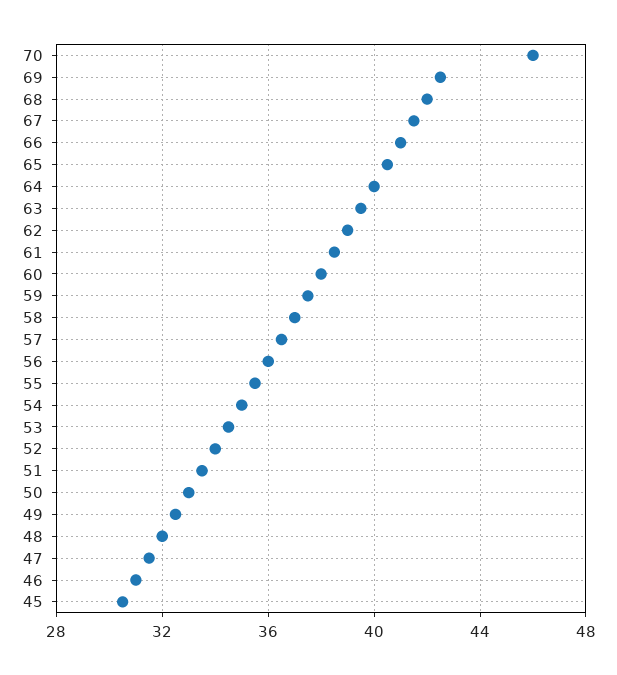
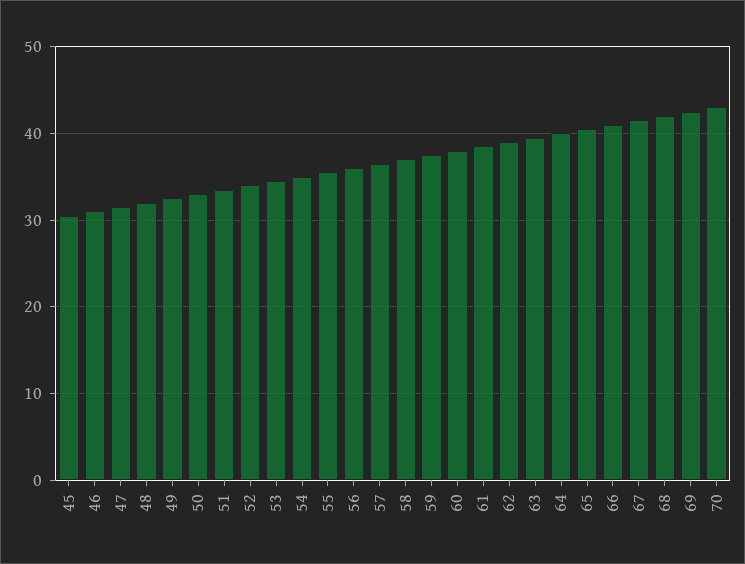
  {
-   "70": 46,
+   "70": 43,
    "69": 42.5,
    "68": 42,
    "67": 41.5,
    "66": 41,
    "65": 40.5,
    "64": 40,
    "63": 39.5,
    "62": 39,
    "61": 38.5,
    "60": 38,
    "59": 37.5,
    "58": 37,
    "57": 36.5,
    "56": 36,
    "55": 35.5,
    "54": 35,
    "53": 34.5,
    "52": 34,
    "51": 33.5,
    "50": 33,
    "49": 32.5,
    "48": 32,
    "47": 31.5,
    "46": 31,
    "45": 30.5
  }

